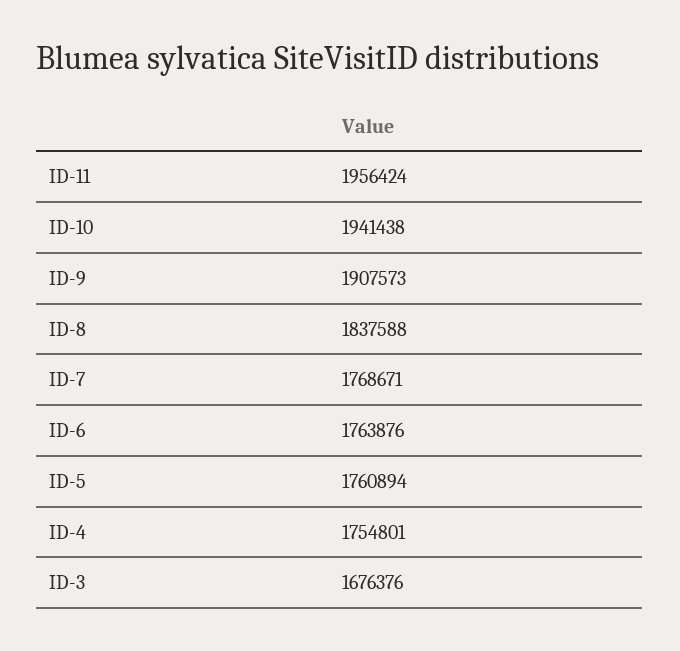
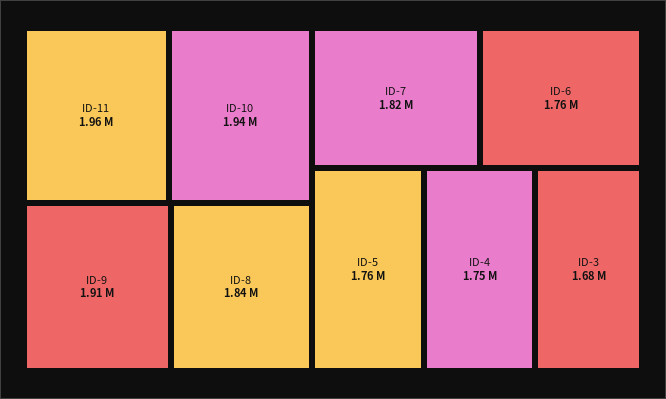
  {
    "ID-11": 1956424,
    "ID-10": 1941438,
    "ID-9": 1907573,
    "ID-8": 1837588,
-   "ID-7": 1768671,
+   "ID-7": 1820000,
    "ID-6": 1763876,
    "ID-5": 1760894,
    "ID-4": 1754801,
    "ID-3": 1676376
  }

